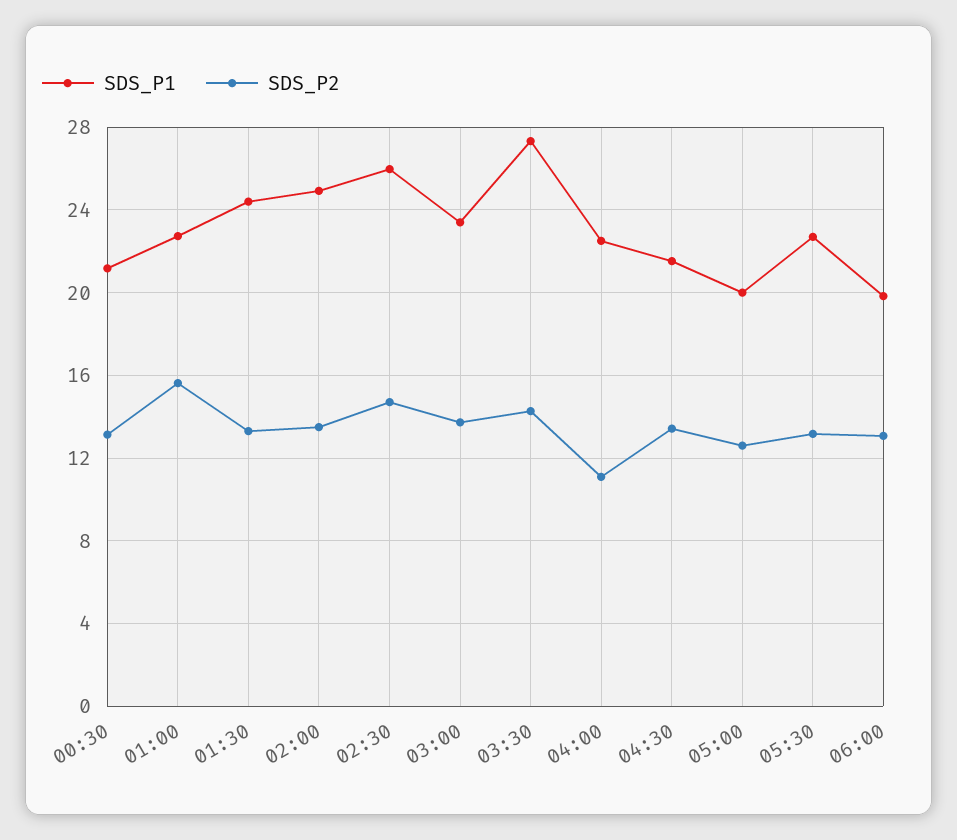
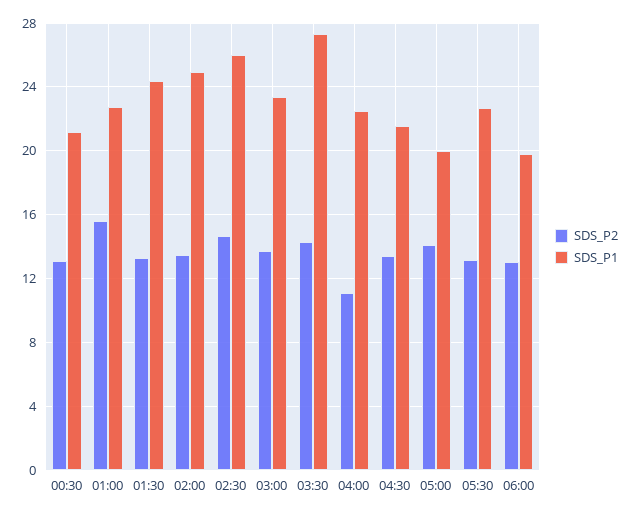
  {
    "SDS_P1": {
      "00:30": 21,
      "01:00": 22.5,
      "01:30": 24.5,
      "02:00": 25,
      "02:30": 26,
      "03:00": 23.5,
      "03:30": 27.5,
      "04:00": 22.5,
      "04:30": 21.5,
      "05:00": 20,
      "05:30": 22.5,
      "06:00": 20
    },
    "SDS_P2": {
      "00:30": 13,
      "01:00": 15.5,
      "01:30": 13.5,
      "02:00": 13.5,
      "02:30": 14.5,
      "03:00": 13.5,
      "03:30": 14.5,
      "04:00": 11,
      "04:30": 13.5,
-     "05:00": 12.5,
+     "05:00": 14,
      "05:30": 13,
      "06:00": 13
    }
  }

